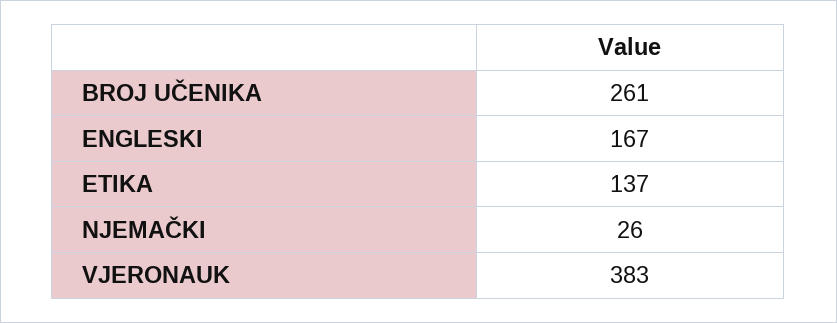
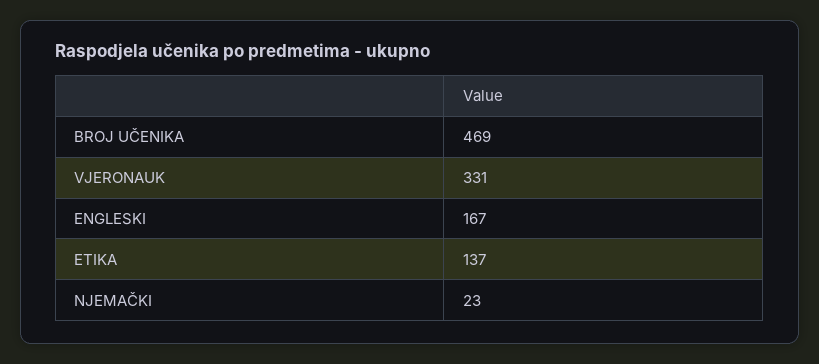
  {
-   "BROJ UČENIKA": 261,
+   "BROJ UČENIKA": 469,
    "ENGLESKI": 167,
    "ETIKA": 137,
-   "NJEMAČKI": 26,
+   "NJEMAČKI": 23,
-   "VJERONAUK": 383
+   "VJERONAUK": 331
  }

